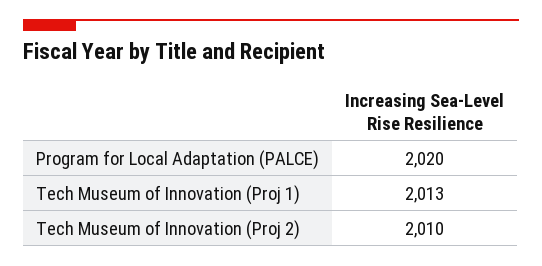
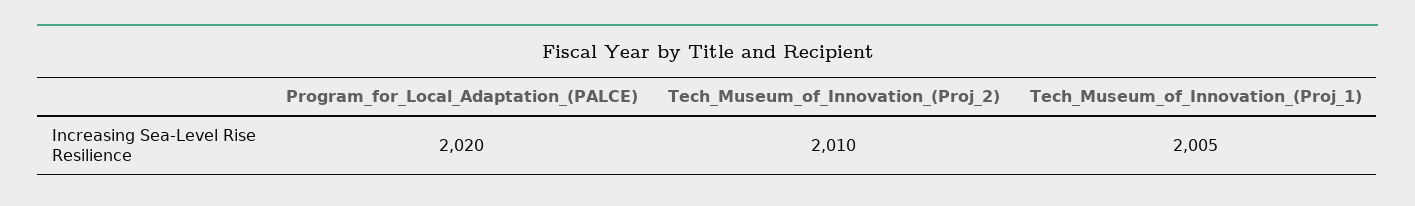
  {
    "Program for Local Adaptation (PALCE)": 2020,
-   "Tech Museum of Innovation (Proj 1)": 2013,
+   "Tech Museum of Innovation (Proj 1)": 2005,
    "Tech Museum of Innovation (Proj 2)": 2010
  }

